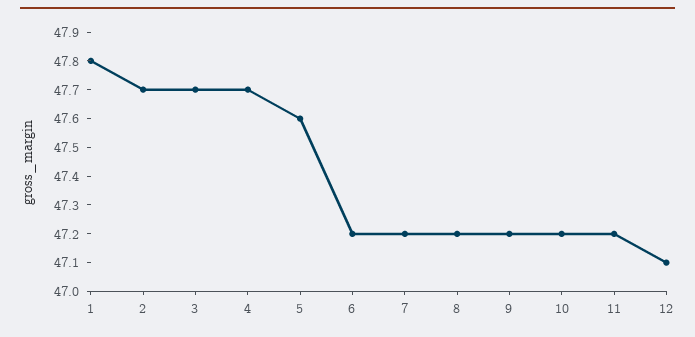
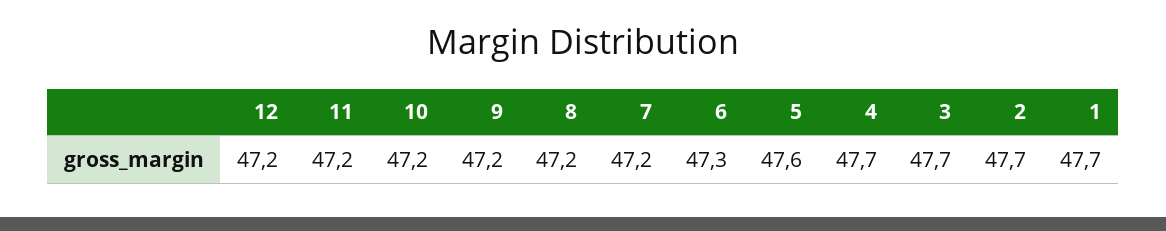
  {
-   "1": 47.8,
+   "1": 47.7,
    "2": 47.7,
    "3": 47.7,
    "4": 47.7,
    "5": 47.6,
-   "6": 47.2,
+   "6": 47.3,
    "7": 47.2,
    "8": 47.2,
    "9": 47.2,
    "10": 47.2,
    "11": 47.2,
-   "12": 47.1
+   "12": 47.2
  }

